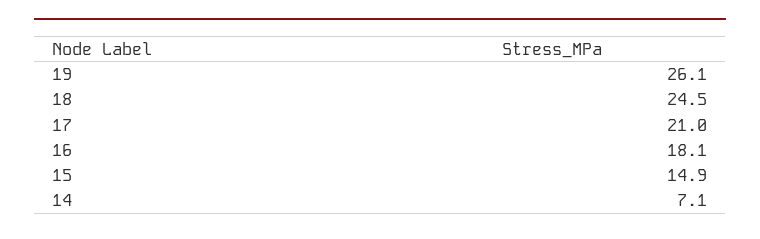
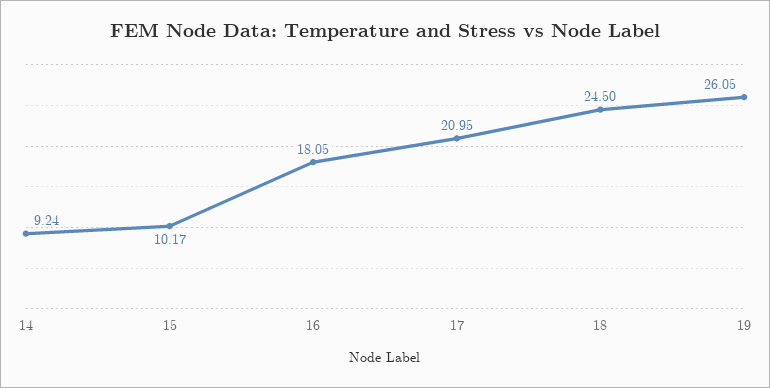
  {
    "19": 26.05,
    "18": 24.5,
    "17": 20.95,
    "16": 18.05,
-   "15": 14.9,
+   "15": 10.17,
-   "14": 7.1
+   "14": 9.24
  }

